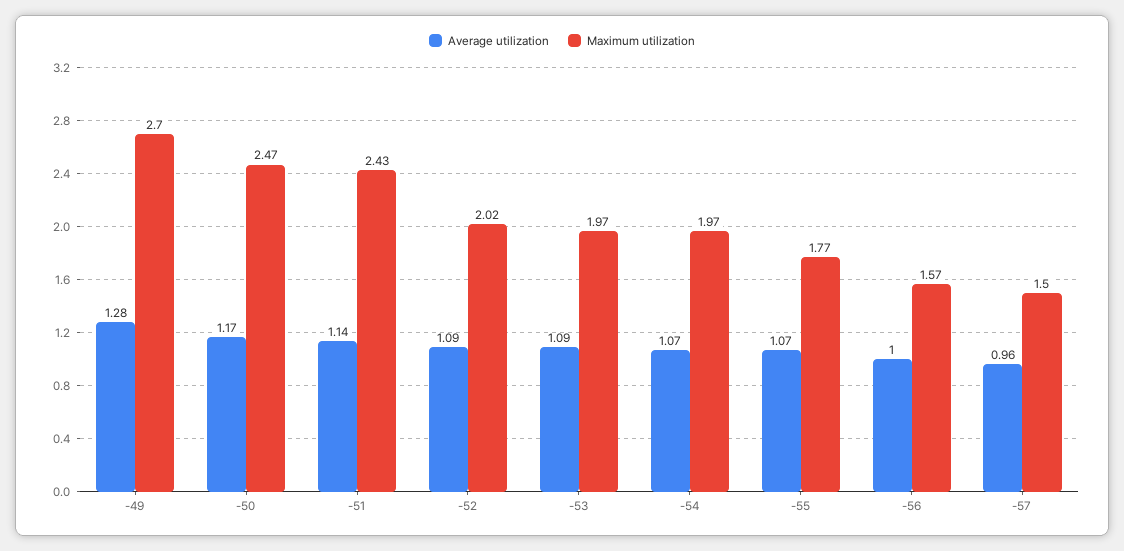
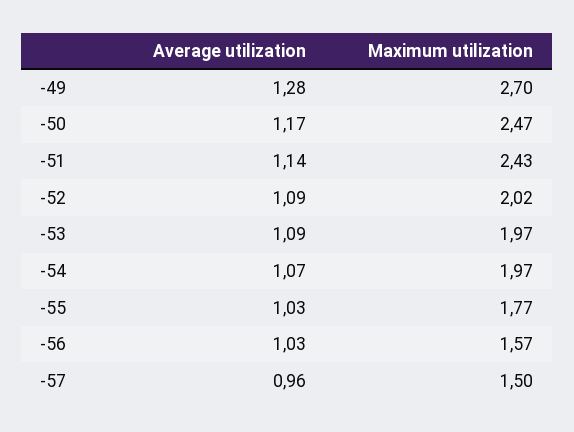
  {
    "Average utilization": {
      "-49": 1.28,
      "-50": 1.17,
      "-51": 1.14,
      "-52": 1.09,
      "-53": 1.09,
      "-54": 1.07,
-     "-55": 1.07,
+     "-55": 1.03,
-     "-56": 1,
+     "-56": 1.03,
      "-57": 0.96
    },
    "Maximum utilization": {
      "-49": 2.7,
      "-50": 2.47,
      "-51": 2.43,
      "-52": 2.02,
      "-53": 1.97,
      "-54": 1.97,
      "-55": 1.77,
      "-56": 1.57,
      "-57": 1.5
    }
  }

